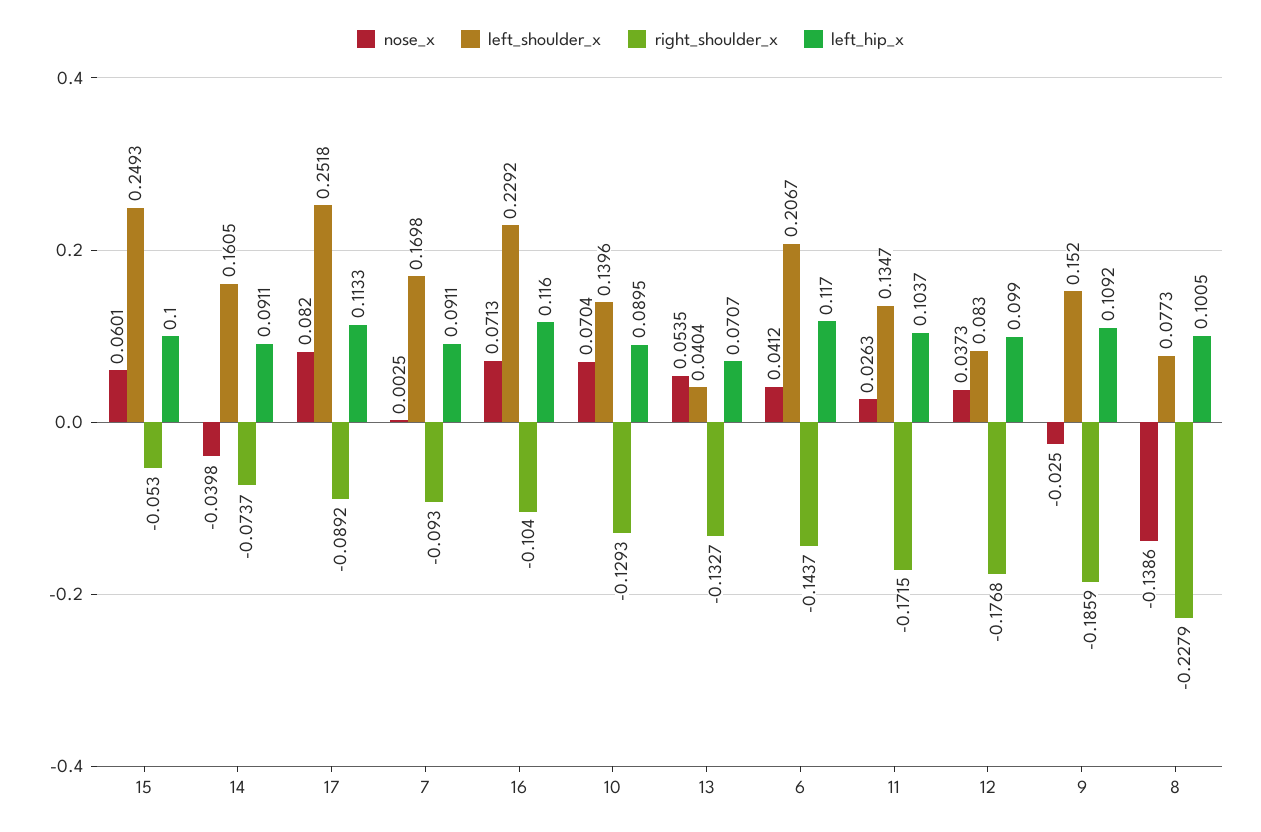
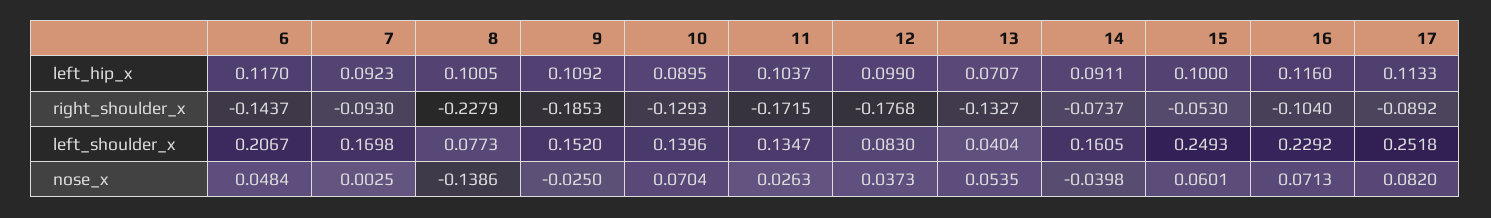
  {
    "nose_x": {
      "15": 0.0601,
      "14": -0.0398,
      "17": 0.082,
      "7": 0.0025,
      "16": 0.0713,
      "10": 0.0704,
      "13": 0.0535,
-     "6": 0.0412,
+     "6": 0.0484,
      "11": 0.0263,
      "12": 0.0373,
      "9": -0.025,
      "8": -0.1386
    },
    "left_shoulder_x": {
      "15": 0.2493,
      "14": 0.1605,
      "17": 0.2518,
      "7": 0.1698,
      "16": 0.2292,
      "10": 0.1396,
      "13": 0.0404,
      "6": 0.2067,
      "11": 0.1347,
      "12": 0.083,
      "9": 0.152,
      "8": 0.0773
    },
    "right_shoulder_x": {
      "15": -0.053,
      "14": -0.0737,
      "17": -0.0892,
      "7": -0.093,
      "16": -0.104,
      "10": -0.1293,
      "13": -0.1327,
      "6": -0.1437,
      "11": -0.1715,
      "12": -0.1768,
-     "9": -0.1859,
+     "9": -0.1853,
      "8": -0.2279
    },
    "left_hip_x": {
      "15": 0.1,
      "14": 0.0911,
      "17": 0.1133,
-     "7": 0.0911,
+     "7": 0.0923,
      "16": 0.116,
      "10": 0.0895,
      "13": 0.0707,
      "6": 0.117,
      "11": 0.1037,
      "12": 0.099,
      "9": 0.1092,
      "8": 0.1005
    }
  }

